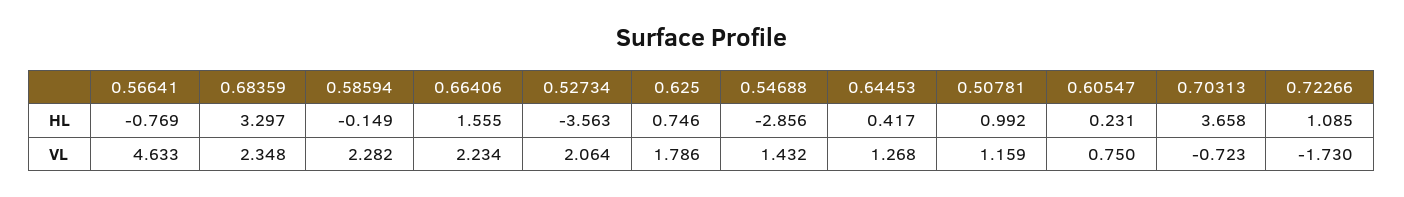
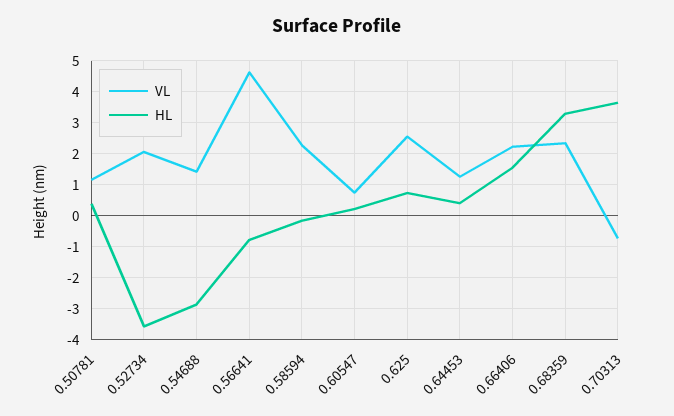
  {
    "HL": {
      "0.56641": -0.769,
      "0.68359": 3.297,
      "0.58594": -0.149,
      "0.66406": 1.555,
      "0.52734": -3.563,
      "0.625": 0.746,
      "0.54688": -2.856,
      "0.64453": 0.417,
-     "0.50781": 0.992,
+     "0.50781": 0.4,
      "0.60547": 0.231,
-     "0.70313": 3.658,
+     "0.70313": 3.658
-     "0.72266": 1.085
    },
    "VL": {
      "0.56641": 4.633,
      "0.68359": 2.348,
      "0.58594": 2.282,
      "0.66406": 2.234,
      "0.52734": 2.064,
-     "0.625": 1.786,
+     "0.625": 2.6,
      "0.54688": 1.432,
      "0.64453": 1.268,
      "0.50781": 1.159,
      "0.60547": 0.75,
-     "0.70313": -0.723,
+     "0.70313": -0.723
-     "0.72266": -1.73
    }
  }

